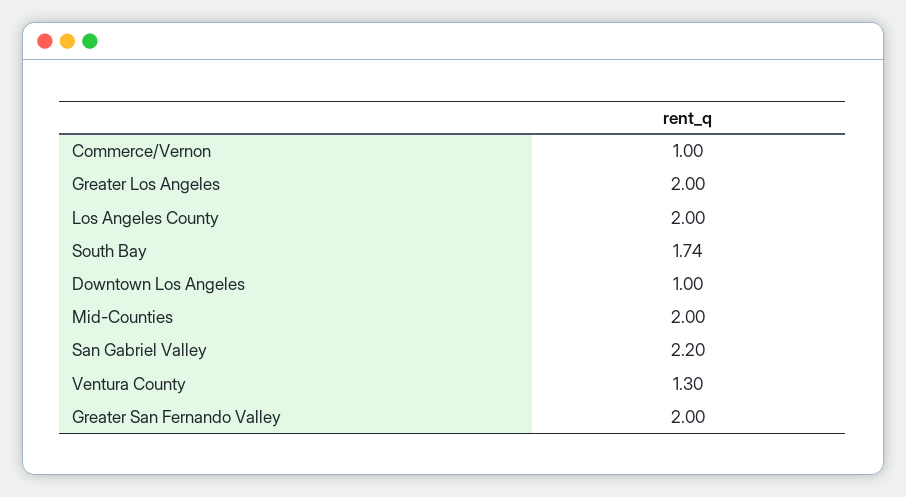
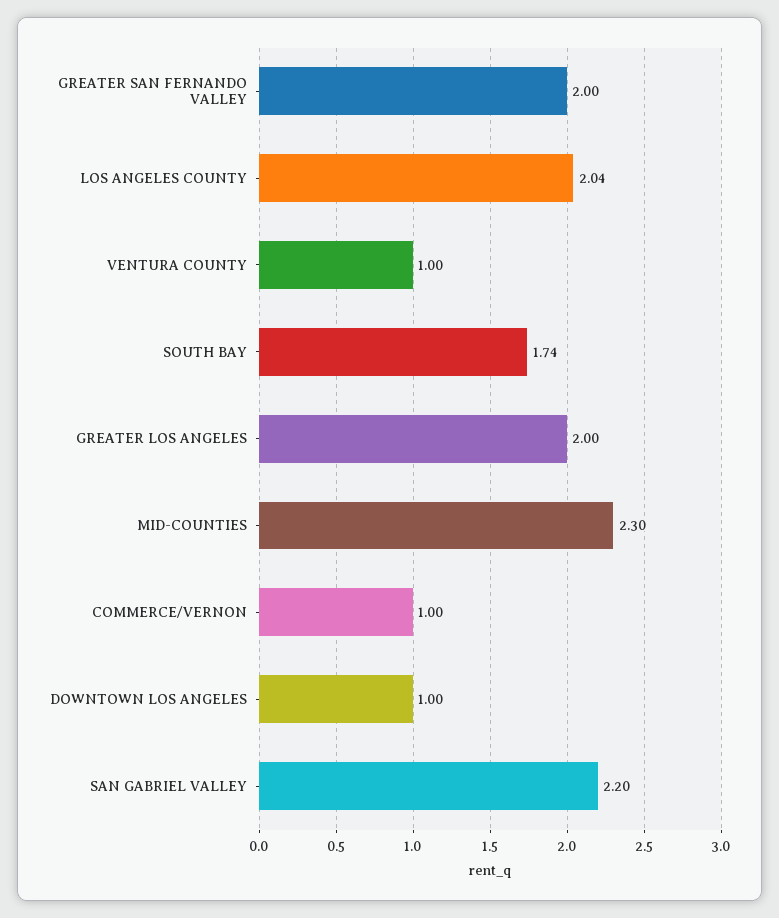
  {
    "Commerce/Vernon": 1,
    "Greater Los Angeles": 2,
-   "Los Angeles County": 2,
+   "Los Angeles County": 2.04,
    "South Bay": 1.74,
    "Downtown Los Angeles": 1,
-   "Mid-Counties": 2,
+   "Mid-Counties": 2.3,
    "San Gabriel Valley": 2.2,
-   "Ventura County": 1.3,
+   "Ventura County": 1,
    "Greater San Fernando Valley": 2
  }

